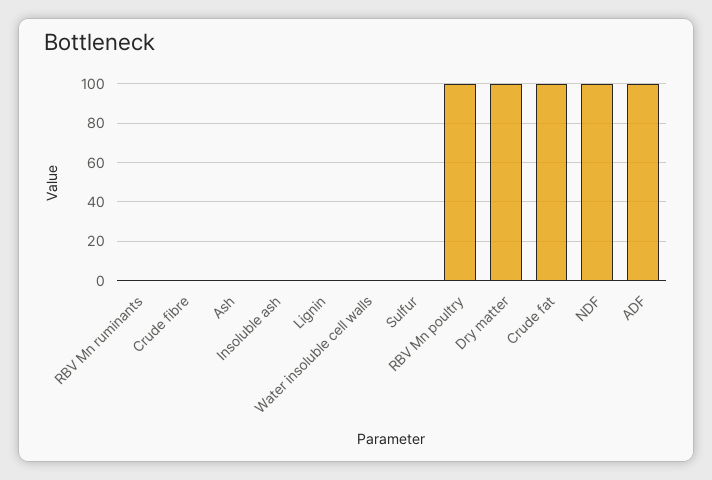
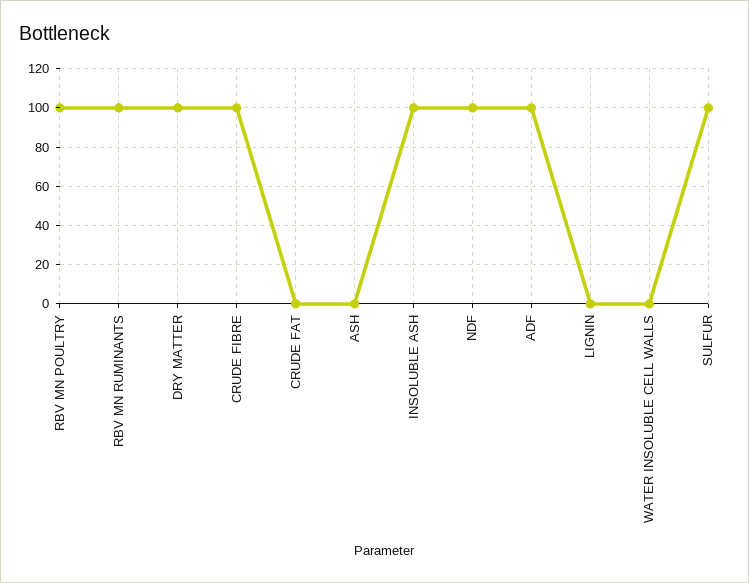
  {
-   "RBV Mn ruminants": 0,
+   "RBV Mn ruminants": 100,
-   "Crude fibre": 0,
+   "Crude fibre": 100,
    "Ash": 0,
-   "Insoluble ash": 0,
+   "Insoluble ash": 100,
    "Lignin": 0,
    "Water insoluble cell walls": 0,
-   "Sulfur": 0,
+   "Sulfur": 100,
    "RBV Mn poultry": 100,
    "Dry matter": 100,
-   "Crude fat": 100,
+   "Crude fat": 0,
    "NDF": 100,
    "ADF": 100
  }

